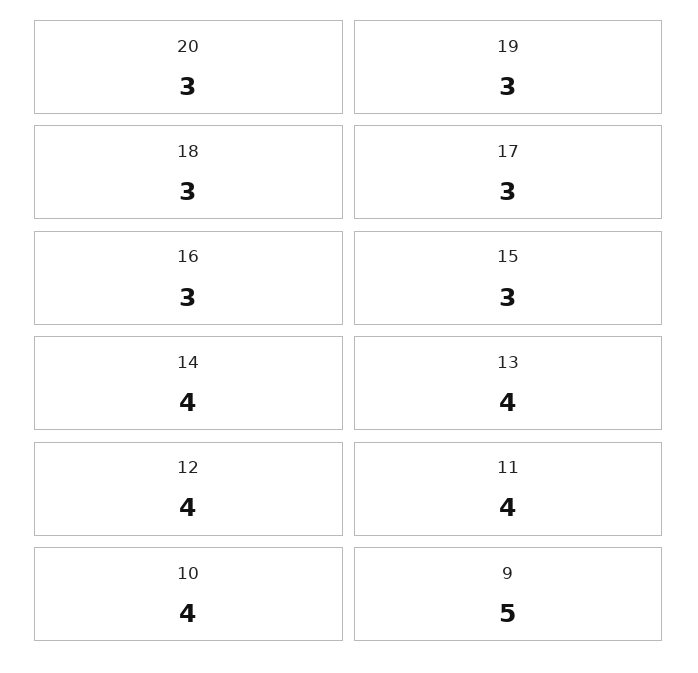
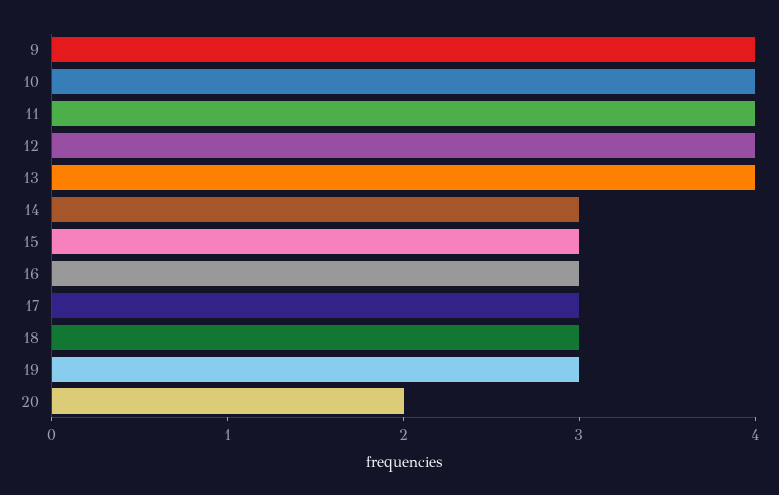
  {
-   "20": 3,
+   "20": 2,
    "19": 3,
    "18": 3,
    "17": 3,
    "16": 3,
    "15": 3,
-   "14": 4,
+   "14": 3,
    "13": 4,
    "12": 4,
    "11": 4,
    "10": 4,
-   "9": 5
+   "9": 4
  }

